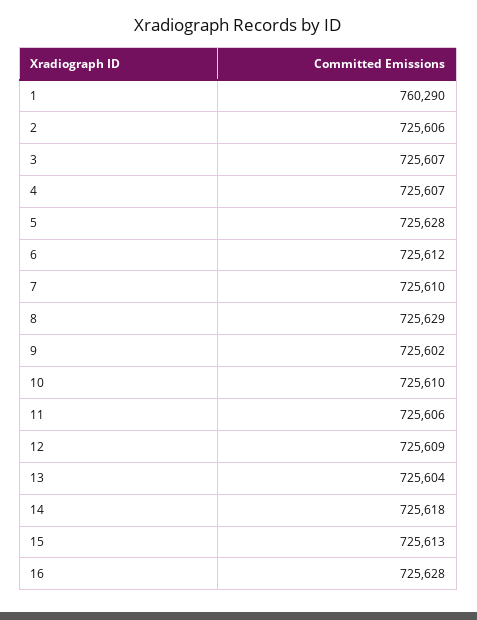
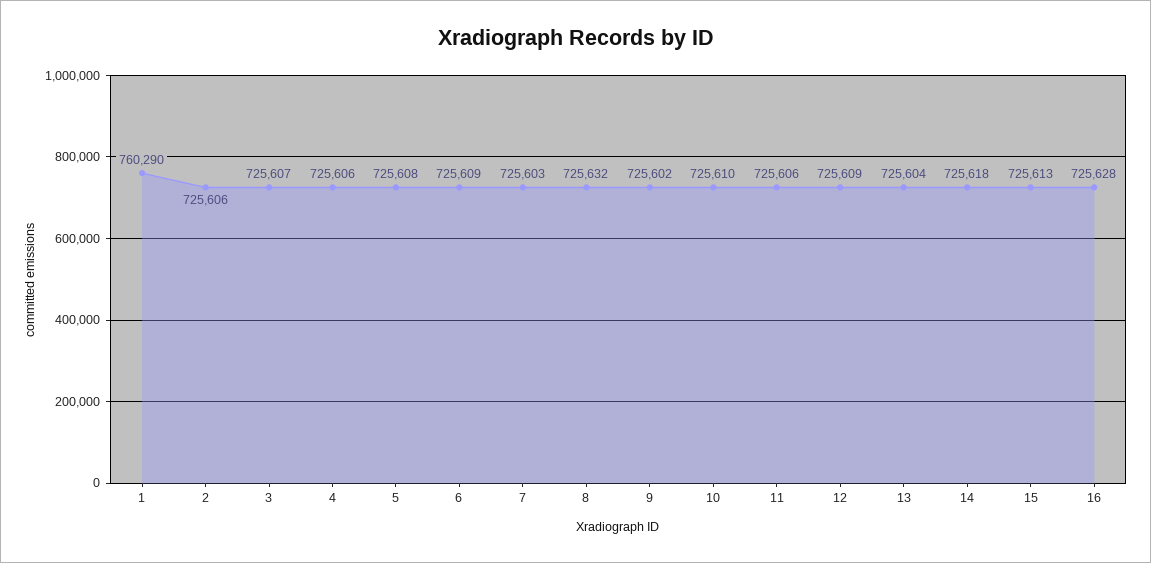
  {
    "1": 760290,
    "2": 725606,
    "3": 725607,
-   "4": 725607,
+   "4": 725606,
-   "5": 725628,
+   "5": 725608,
-   "6": 725612,
+   "6": 725609,
-   "7": 725610,
+   "7": 725603,
-   "8": 725629,
+   "8": 725632,
    "9": 725602,
    "10": 725610,
    "11": 725606,
    "12": 725609,
    "13": 725604,
    "14": 725618,
    "15": 725613,
    "16": 725628
  }

